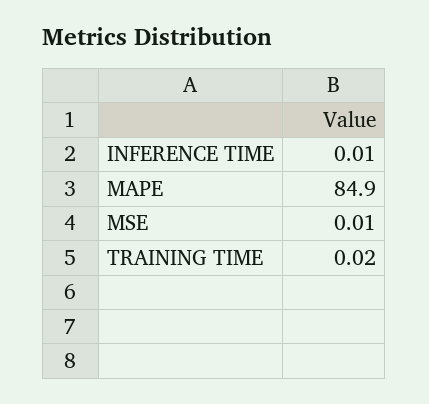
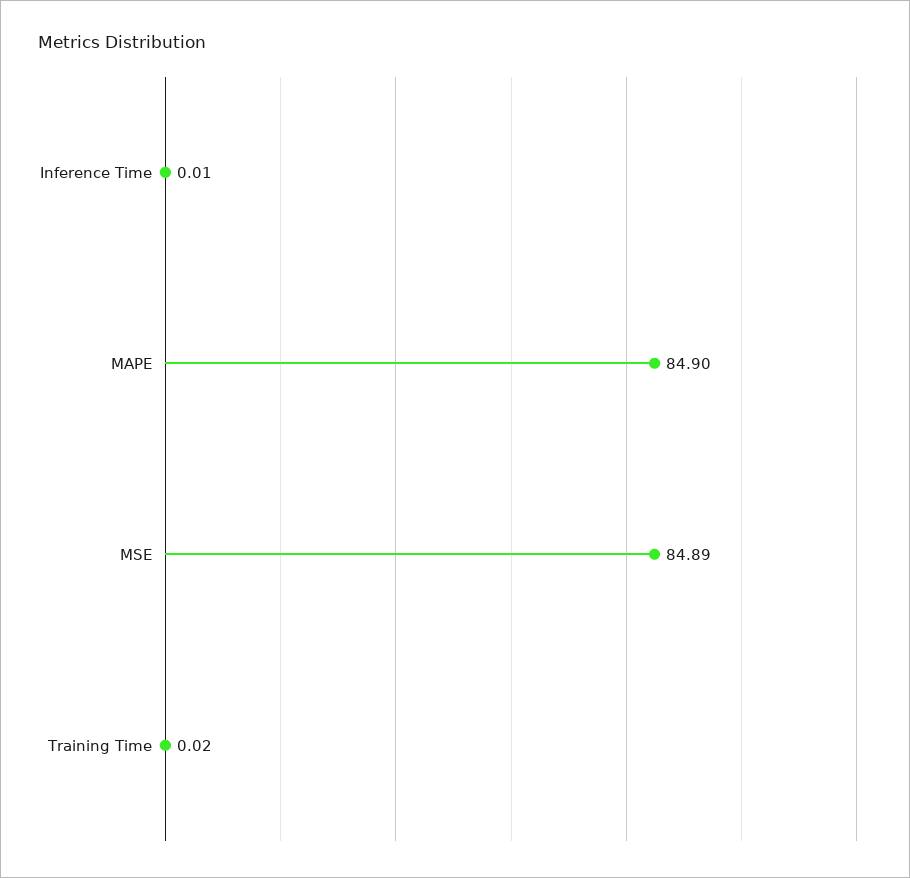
  {
    "INFERENCE TIME": 0.01,
    "MAPE": 84.9,
-   "MSE": 0.01,
+   "MSE": 84.89,
    "TRAINING TIME": 0.02
  }

